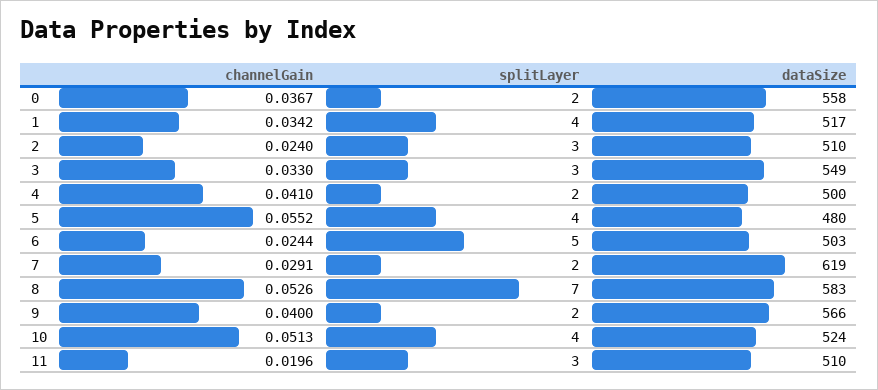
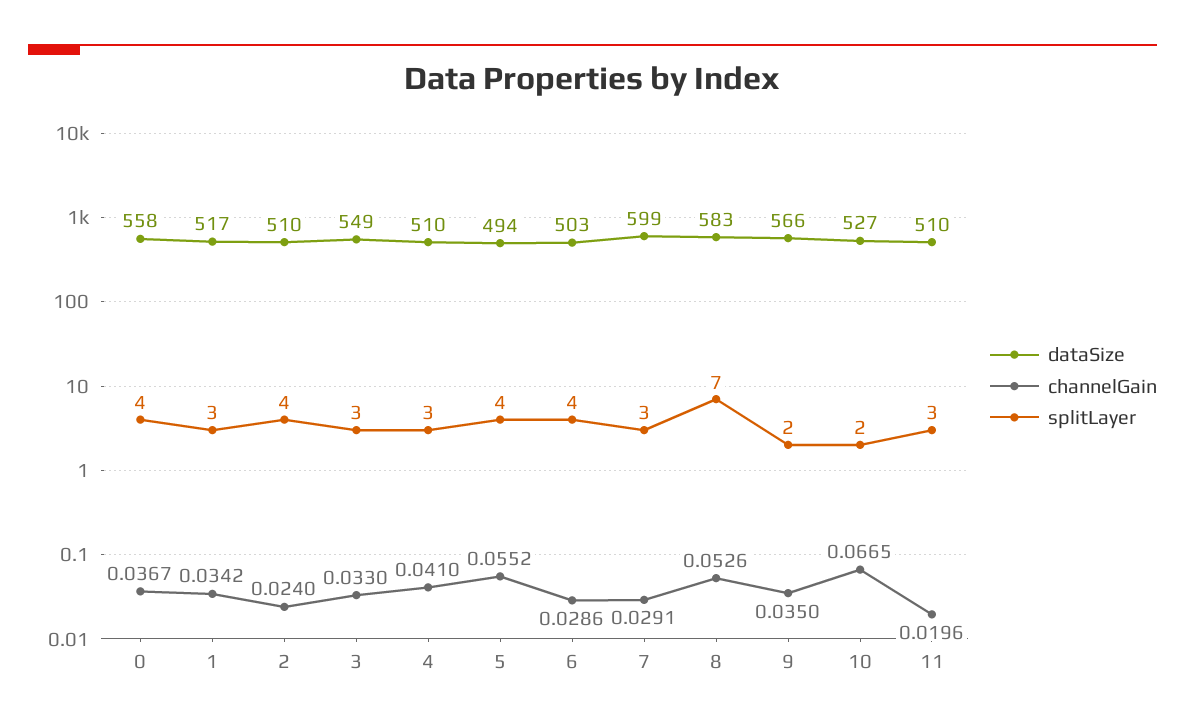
  {
    "channelGain": {
      "0": 0.0367,
      "1": 0.0342,
      "2": 0.024,
      "3": 0.033,
      "4": 0.041,
      "5": 0.0552,
-     "6": 0.0244,
+     "6": 0.0286,
      "7": 0.0291,
      "8": 0.0526,
-     "9": 0.04,
+     "9": 0.035,
-     "10": 0.0513,
+     "10": 0.0665,
      "11": 0.0196
    },
    "splitLayer": {
-     "0": 2,
+     "0": 4,
-     "1": 4,
+     "1": 3,
-     "2": 3,
+     "2": 4,
      "3": 3,
-     "4": 2,
+     "4": 3,
      "5": 4,
-     "6": 5,
+     "6": 4,
-     "7": 2,
+     "7": 3,
      "8": 7,
      "9": 2,
-     "10": 4,
+     "10": 2,
      "11": 3
    },
    "dataSize": {
      "0": 558,
      "1": 517,
      "2": 510,
      "3": 549,
-     "4": 500,
+     "4": 510,
-     "5": 480,
+     "5": 494,
      "6": 503,
-     "7": 619,
+     "7": 599,
      "8": 583,
      "9": 566,
-     "10": 524,
+     "10": 527,
      "11": 510
    }
  }

